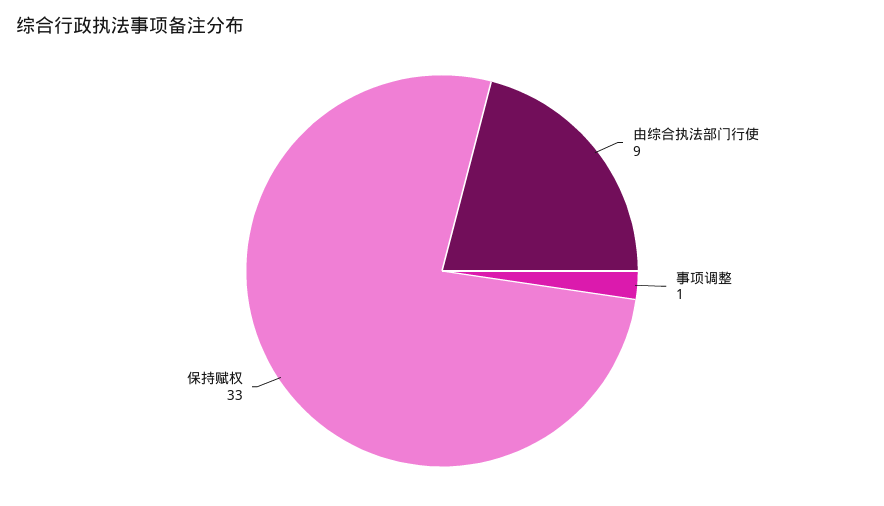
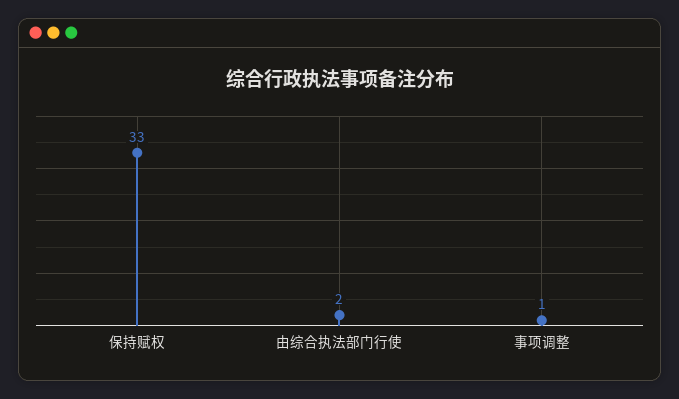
  {
-   "由综合执法部门行使": 9,
+   "由综合执法部门行使": 2,
    "事项调整": 1,
    "保持赋权": 33
  }

